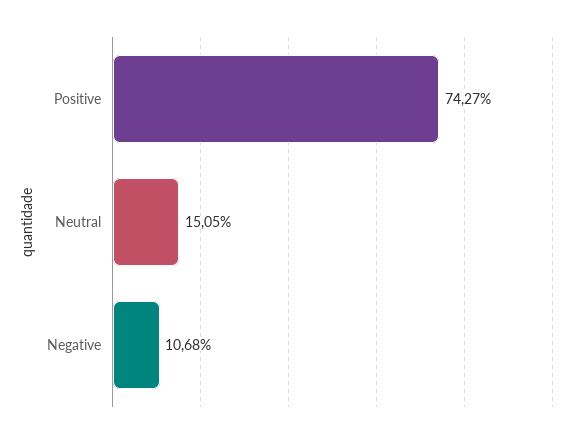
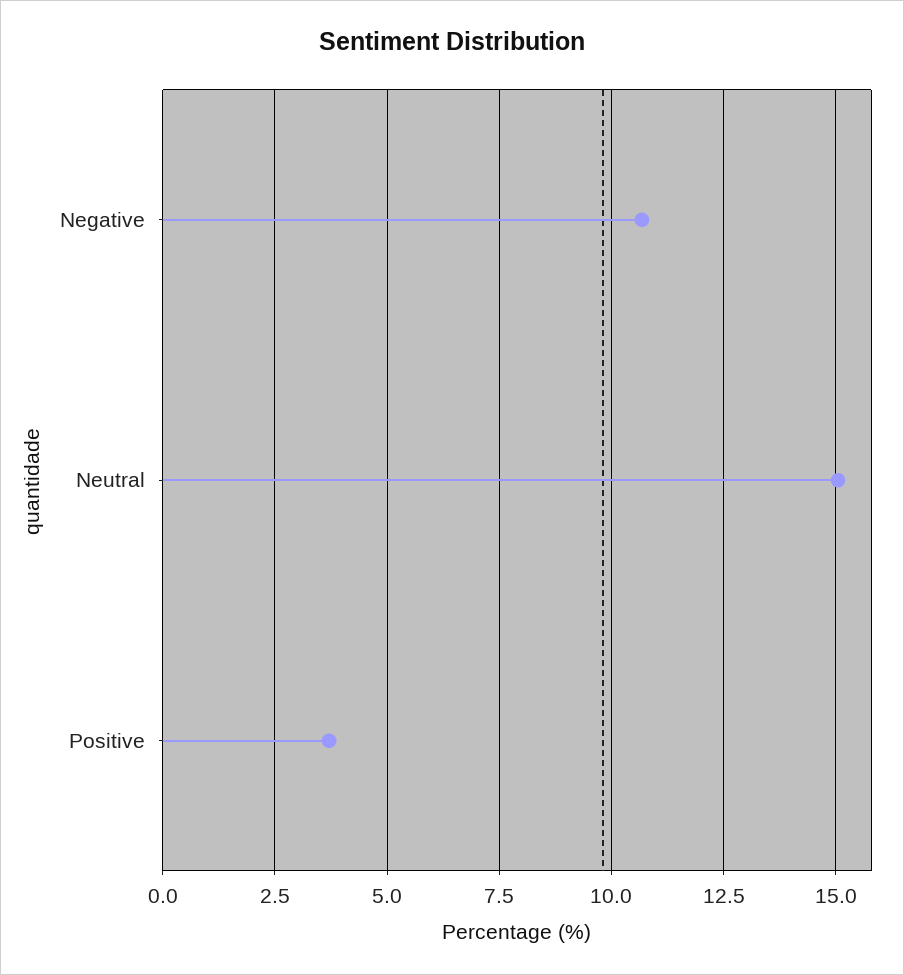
  {
-   "Positive": 74.27,
+   "Positive": 3.75,
    "Neutral": 15.05,
    "Negative": 10.68
  }

